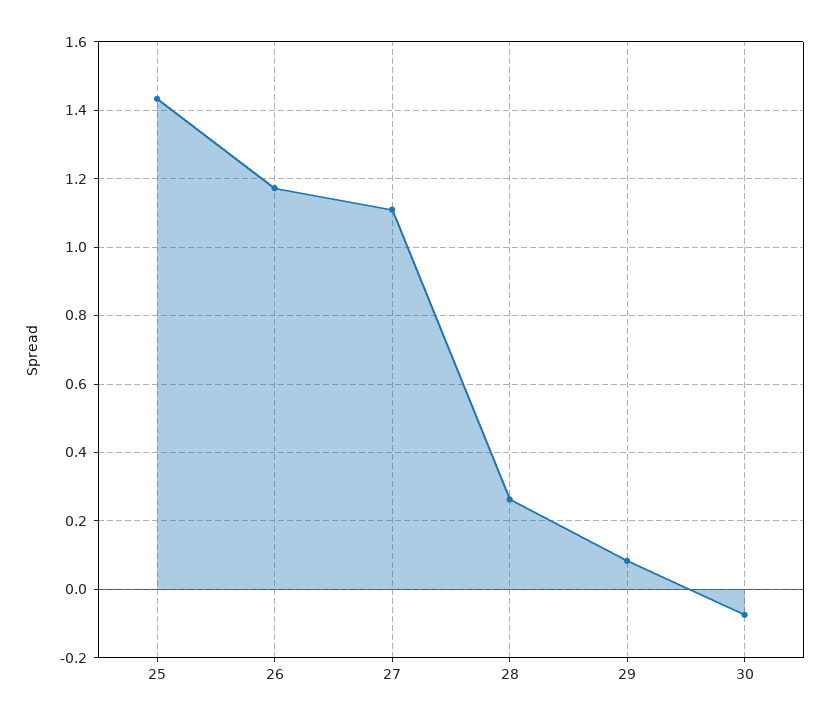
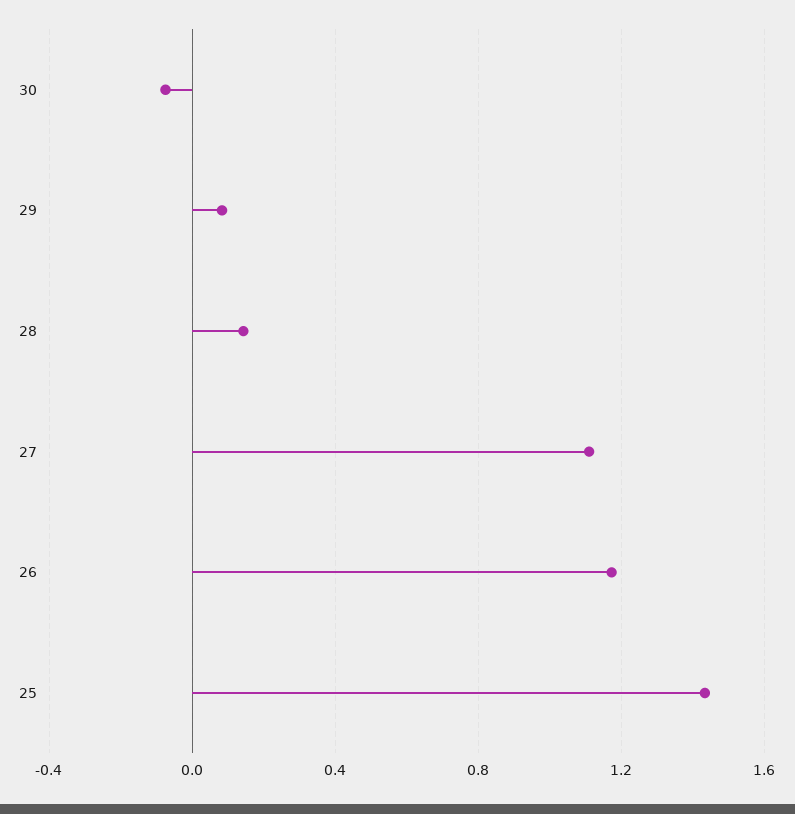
  {
    "25": 1.44,
    "26": 1.18,
    "27": 1.12,
-   "28": 0.26,
+   "28": 0.15,
    "29": 0.08,
    "30": -0.08
  }

